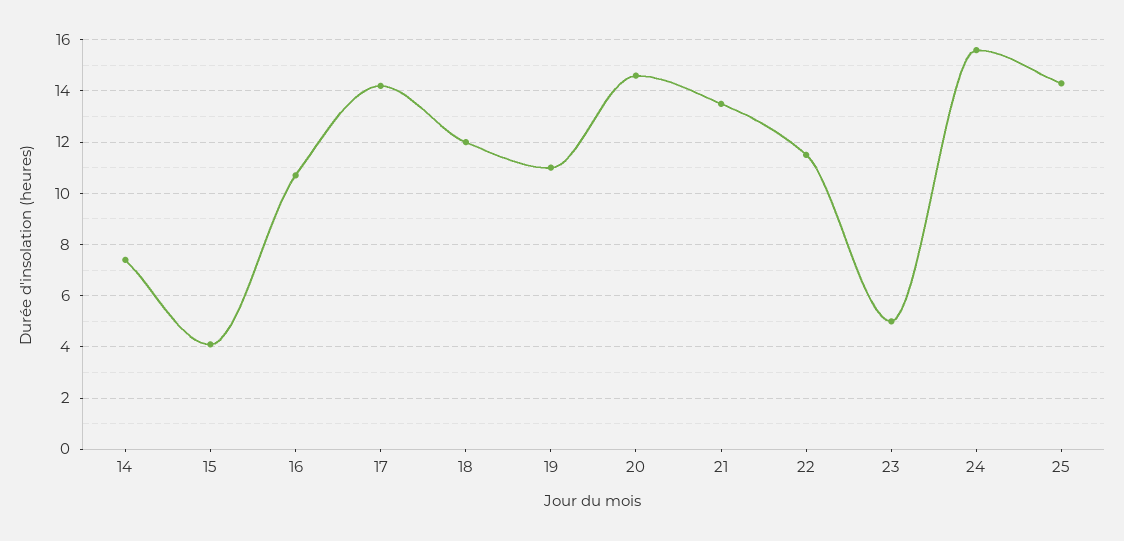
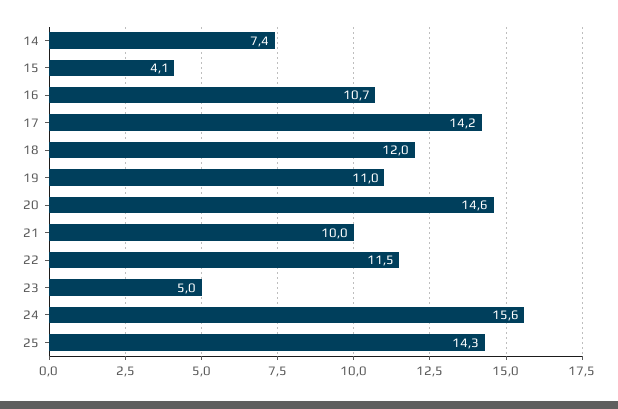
  {
    "14": 7.4,
    "15": 4.1,
    "16": 10.7,
    "17": 14.2,
    "18": 12,
    "19": 11,
    "20": 14.6,
-   "21": 13.5,
+   "21": 10,
    "22": 11.5,
    "23": 5,
    "24": 15.6,
    "25": 14.3
  }

